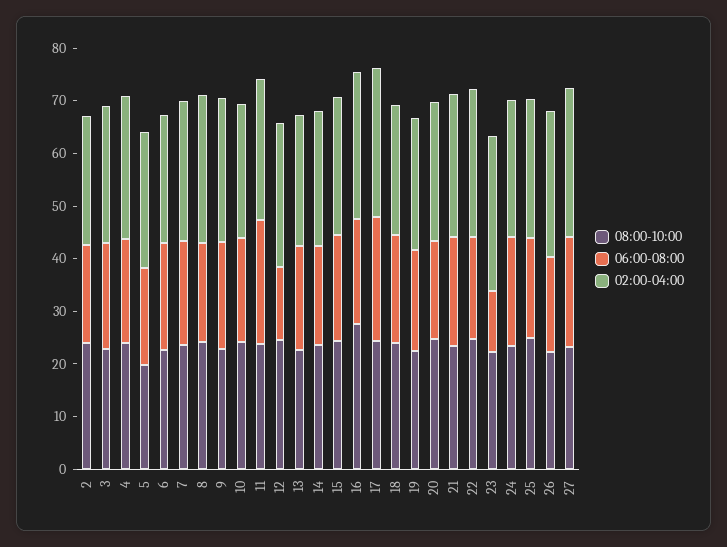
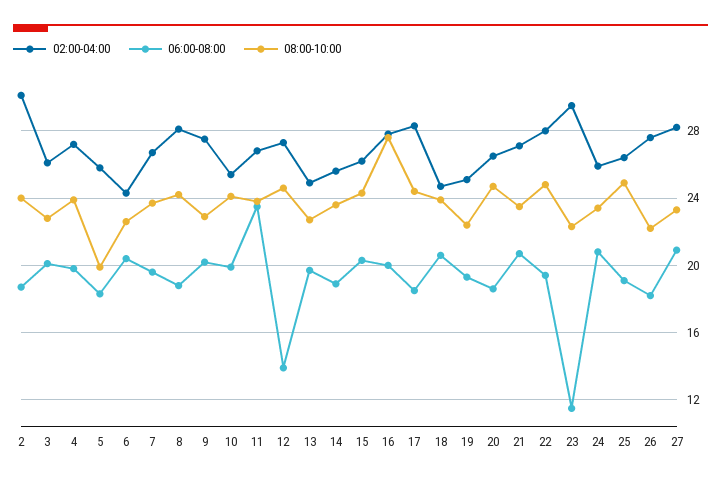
  {
    "08:00-10:00": {
      "2": 24,
      "3": 23,
      "4": 24,
      "5": 20,
      "6": 22.5,
      "7": 23.5,
      "8": 24,
      "9": 23,
      "10": 24,
      "11": 24,
      "12": 24.5,
      "13": 22.5,
      "14": 23.5,
      "15": 24.5,
      "16": 27.5,
      "17": 24.5,
      "18": 24,
      "19": 22.5,
      "20": 24.5,
      "21": 23.5,
      "22": 25,
      "23": 22.5,
      "24": 23.5,
      "25": 25,
      "26": 22,
      "27": 23.5
    },
    "06:00-08:00": {
      "2": 18.5,
      "3": 20,
      "4": 20,
      "5": 18.5,
      "6": 20.5,
      "7": 19.5,
      "8": 19,
      "9": 20,
      "10": 20,
      "11": 23.5,
      "12": 14,
      "13": 19.5,
      "14": 19,
      "15": 20.5,
      "16": 20,
-     "17": 24,
+     "17": 18.5,
      "18": 20.5,
      "19": 19.5,
      "20": 18.5,
      "21": 20.5,
      "22": 19.5,
      "23": 11.5,
      "24": 21,
      "25": 19,
      "26": 18,
      "27": 21
    },
    "02:00-04:00": {
-     "2": 24,
+     "2": 30,
      "3": 26,
      "4": 27,
      "5": 26,
      "6": 24.5,
      "7": 26.5,
      "8": 28,
      "9": 27.5,
      "10": 25.5,
      "11": 27,
      "12": 27.5,
      "13": 25,
      "14": 25.5,
      "15": 26,
      "16": 28,
      "17": 28.5,
      "18": 24.5,
      "19": 25,
      "20": 26.5,
      "21": 27,
      "22": 28,
      "23": 29.5,
      "24": 26,
      "25": 26.5,
      "26": 27.5,
      "27": 28
    }
  }

